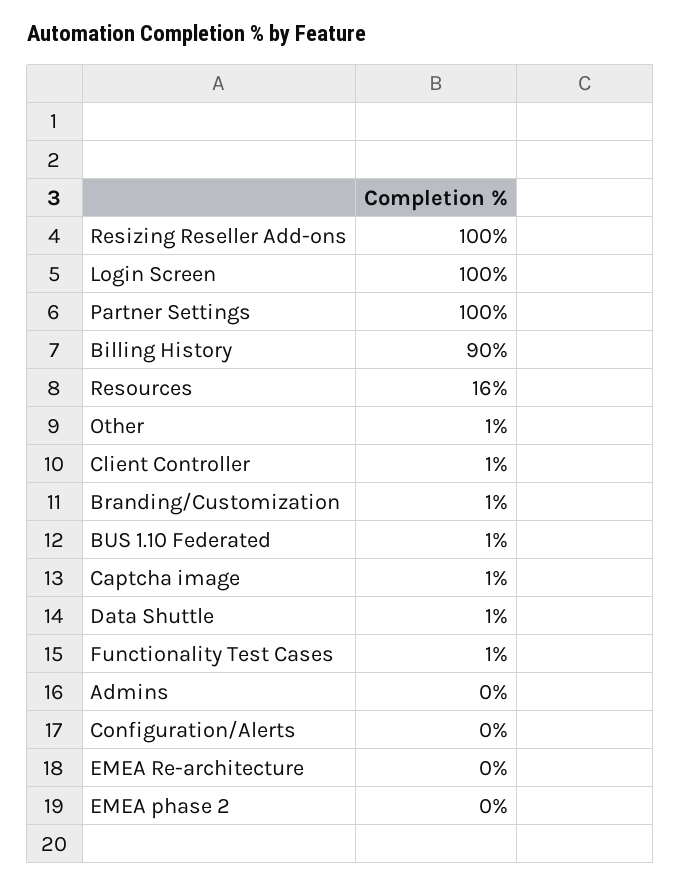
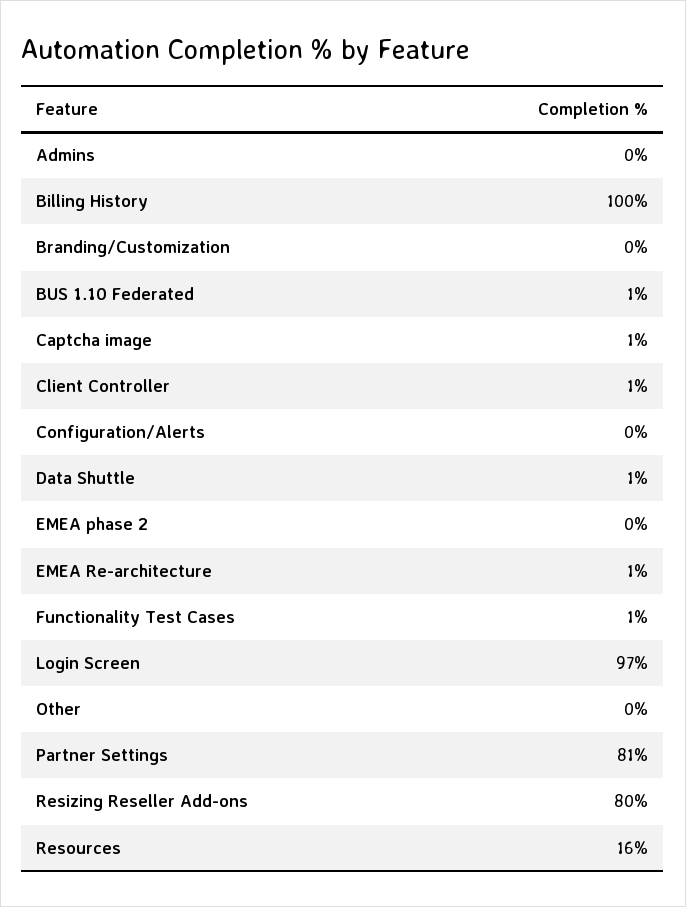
  {
-   "Resizing Reseller Add-ons": 100,
+   "Resizing Reseller Add-ons": 80,
-   "Login Screen": 100,
+   "Login Screen": 97,
-   "Partner Settings": 100,
+   "Partner Settings": 81,
-   "Billing History": 90,
+   "Billing History": 100,
    "Resources": 16,
-   "Other": 1,
+   "Other": 0,
    "Client Controller": 1,
-   "Branding/Customization": 1,
+   "Branding/Customization": 0,
    "BUS 1.10 Federated": 1,
    "Captcha image": 1,
    "Data Shuttle": 1,
    "Functionality Test Cases": 1,
    "Admins": 0,
    "Configuration/Alerts": 0,
-   "EMEA Re-architecture": 0,
+   "EMEA Re-architecture": 1,
    "EMEA phase 2": 0
  }

